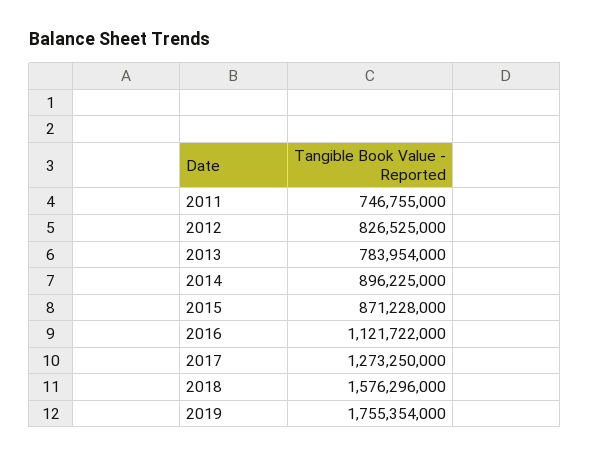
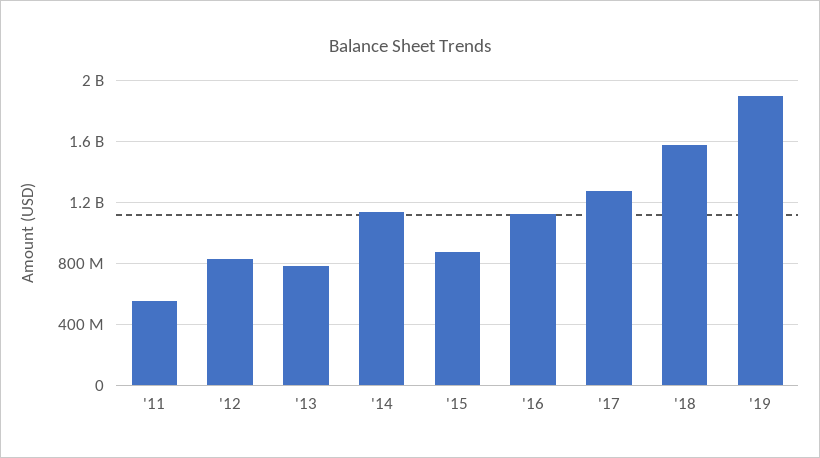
  {
-   "2011": 746755000,
+   "2011": 550000000,
    "2012": 826525000,
    "2013": 783954000,
-   "2014": 896225000,
+   "2014": 1150000000,
    "2015": 871228000,
    "2016": 1121722000,
    "2017": 1273250000,
    "2018": 1576296000,
-   "2019": 1755354000
+   "2019": 1900000000
  }

